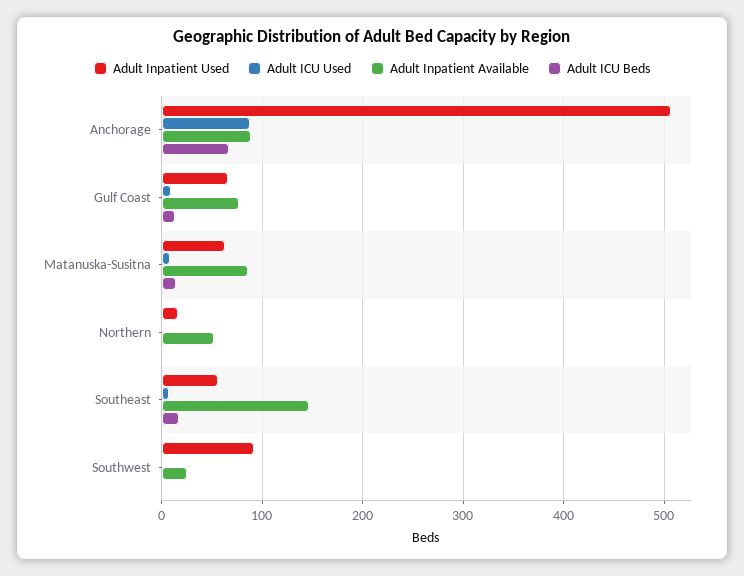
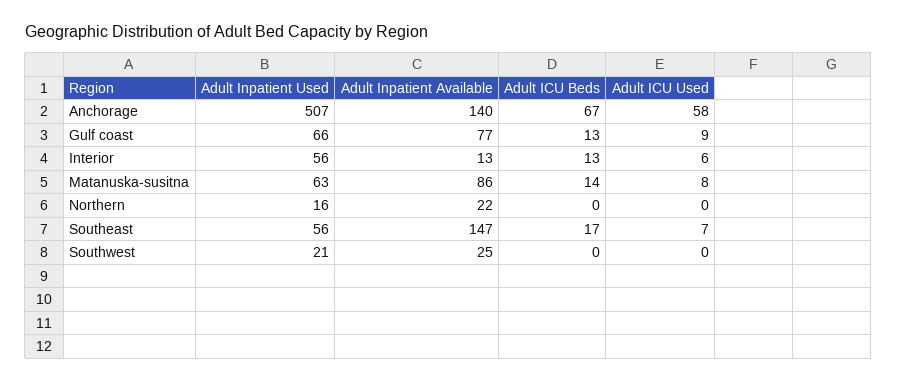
  {
    "Adult Inpatient Used": {
      "Anchorage": 507,
      "Gulf Coast": 66,
      "Matanuska-Susitna": 63,
      "Northern": 16,
      "Southeast": 56,
-     "Southwest": 90
+     "Southwest": 21,
+     "Interior": 56
    },
    "Adult ICU Used": {
-     "Anchorage": 90,
+     "Anchorage": 58,
      "Gulf Coast": 9,
      "Matanuska-Susitna": 8,
      "Northern": 0,
      "Southeast": 7,
-     "Southwest": 0
+     "Southwest": 0,
+     "Interior": 6
    },
    "Adult Inpatient Available": {
-     "Anchorage": 90,
+     "Anchorage": 140,
      "Gulf Coast": 77,
      "Matanuska-Susitna": 86,
-     "Northern": 50,
+     "Northern": 22,
      "Southeast": 147,
-     "Southwest": 25
+     "Southwest": 25,
+     "Interior": 13
    },
    "Adult ICU Beds": {
      "Anchorage": 67,
      "Gulf Coast": 13,
      "Matanuska-Susitna": 14,
      "Northern": 0,
      "Southeast": 17,
-     "Southwest": 0
+     "Southwest": 0,
+     "Interior": 13
    }
  }

